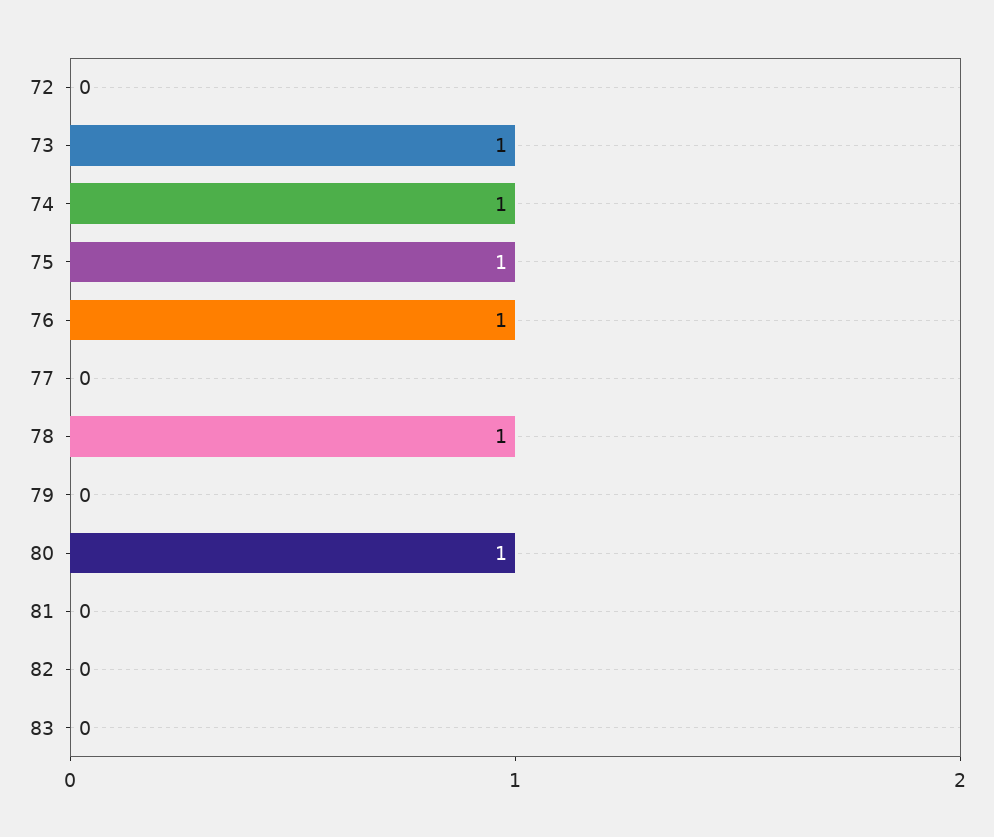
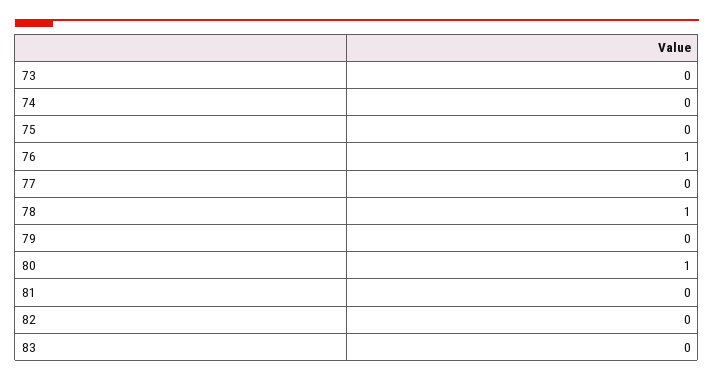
  {
-   "72": 0,
-   "73": 1,
+   "73": 0,
-   "74": 1,
+   "74": 0,
-   "75": 1,
+   "75": 0,
    "76": 1,
    "77": 0,
    "78": 1,
    "79": 0,
    "80": 1,
    "81": 0,
    "82": 0,
    "83": 0
  }

